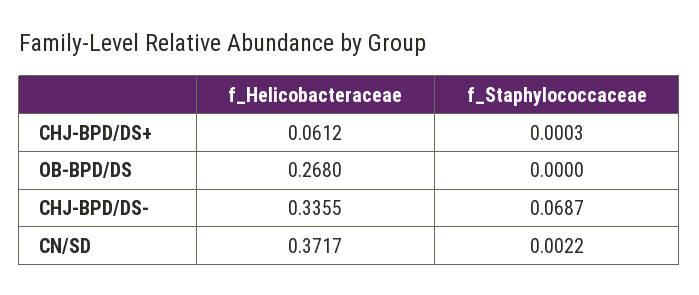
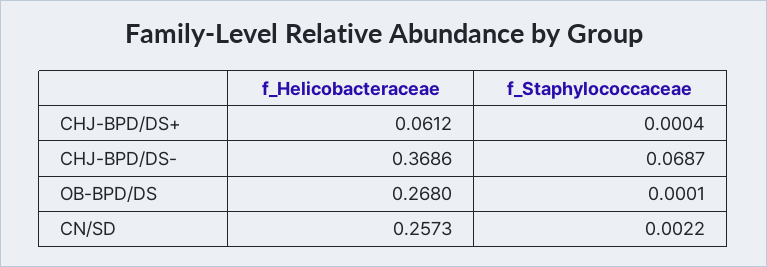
  {
    "f_Helicobacteraceae": {
      "CHJ-BPD/DS+": 0.0612,
      "OB-BPD/DS": 0.268,
-     "CHJ-BPD/DS-": 0.3355,
+     "CHJ-BPD/DS-": 0.3686,
-     "CN/SD": 0.3717
+     "CN/SD": 0.2573
    },
    "f_Staphylococcaceae": {
-     "CHJ-BPD/DS+": 0.0003,
+     "CHJ-BPD/DS+": 0.0004,
-     "OB-BPD/DS": 0,
+     "OB-BPD/DS": 0.0001,
      "CHJ-BPD/DS-": 0.0687,
      "CN/SD": 0.0022
    }
  }

